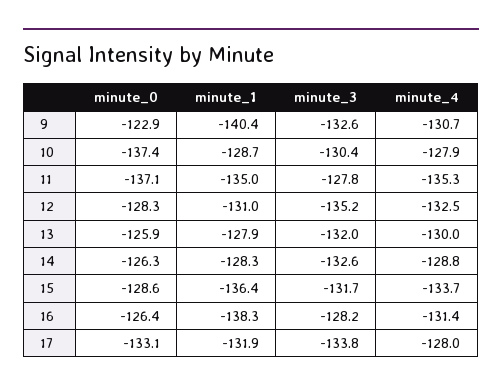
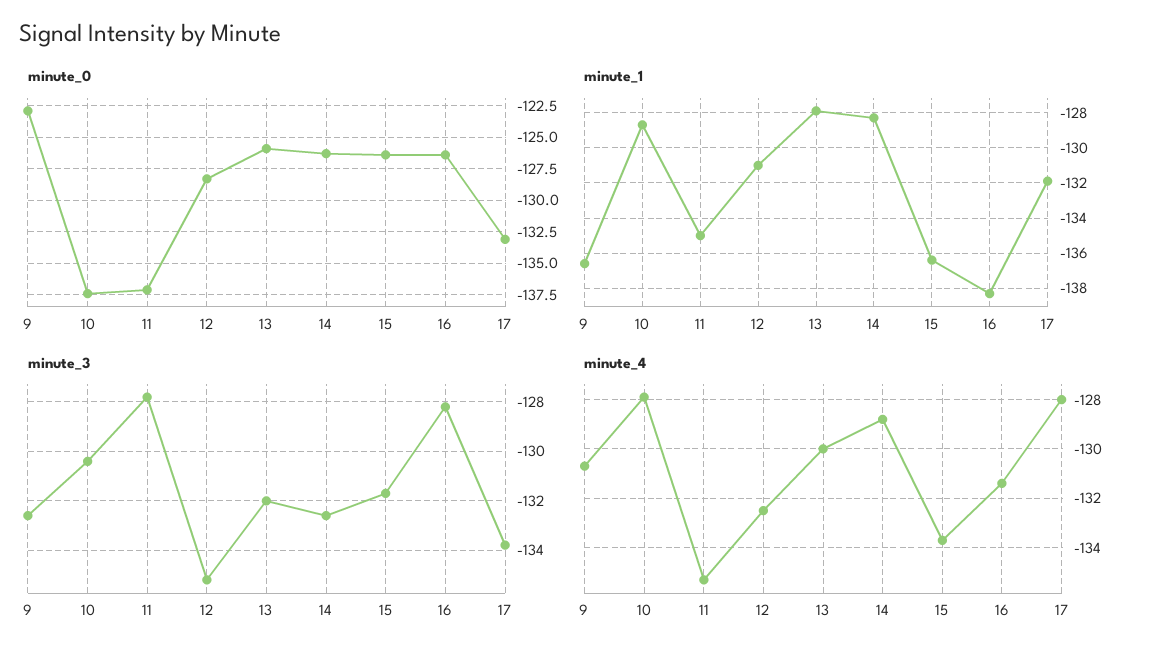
  {
    "minute_0": {
      "9": -122.9,
      "10": -137.4,
      "11": -137.1,
      "12": -128.3,
      "13": -125.9,
      "14": -126.3,
-     "15": -128.6,
+     "15": -126.5,
      "16": -126.4,
      "17": -133.1
    },
    "minute_1": {
-     "9": -140.4,
+     "9": -136.5,
      "10": -128.7,
      "11": -135,
      "12": -131,
      "13": -127.9,
      "14": -128.3,
      "15": -136.4,
      "16": -138.3,
      "17": -131.9
    },
    "minute_3": {
      "9": -132.6,
      "10": -130.4,
      "11": -127.8,
      "12": -135.2,
      "13": -132,
      "14": -132.6,
      "15": -131.7,
      "16": -128.2,
      "17": -133.8
    },
    "minute_4": {
      "9": -130.7,
      "10": -127.9,
      "11": -135.3,
      "12": -132.5,
      "13": -130,
      "14": -128.8,
      "15": -133.7,
      "16": -131.4,
      "17": -128
    }
  }

